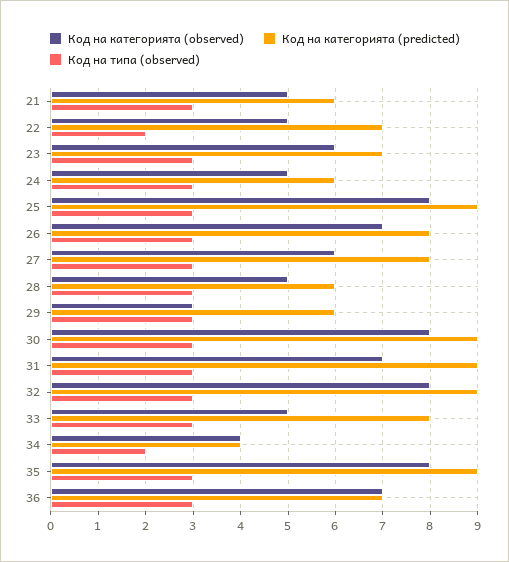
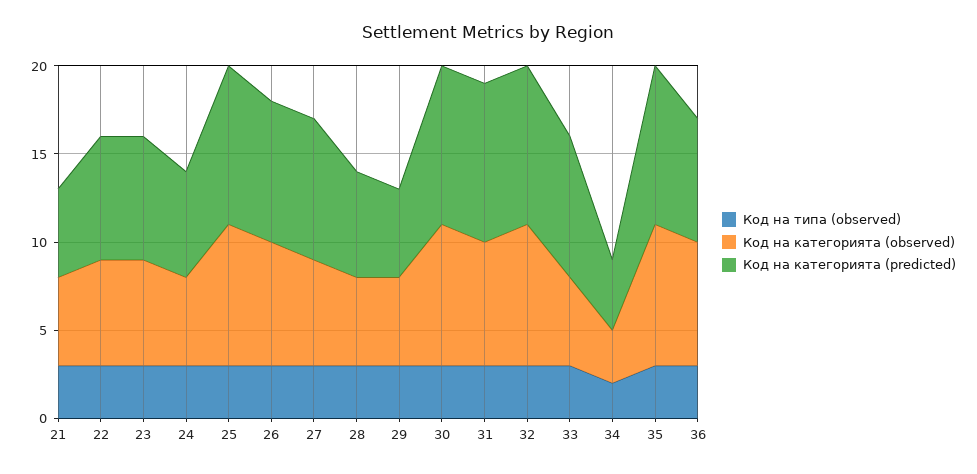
  {
    "Код на категорията (observed)": {
      "21": 5,
-     "22": 5,
+     "22": 6,
      "23": 6,
      "24": 5,
      "25": 8,
      "26": 7,
      "27": 6,
      "28": 5,
-     "29": 3,
+     "29": 5,
      "30": 8,
      "31": 7,
      "32": 8,
      "33": 5,
-     "34": 4,
+     "34": 3,
      "35": 8,
      "36": 7
    },
    "Код на категорията (predicted)": {
-     "21": 6,
+     "21": 5,
      "22": 7,
      "23": 7,
      "24": 6,
      "25": 9,
      "26": 8,
      "27": 8,
      "28": 6,
-     "29": 6,
+     "29": 5,
      "30": 9,
      "31": 9,
      "32": 9,
      "33": 8,
      "34": 4,
      "35": 9,
      "36": 7
    },
    "Код на типа (observed)": {
      "21": 3,
-     "22": 2,
+     "22": 3,
      "23": 3,
      "24": 3,
      "25": 3,
      "26": 3,
      "27": 3,
      "28": 3,
      "29": 3,
      "30": 3,
      "31": 3,
      "32": 3,
      "33": 3,
      "34": 2,
      "35": 3,
      "36": 3
    }
  }

